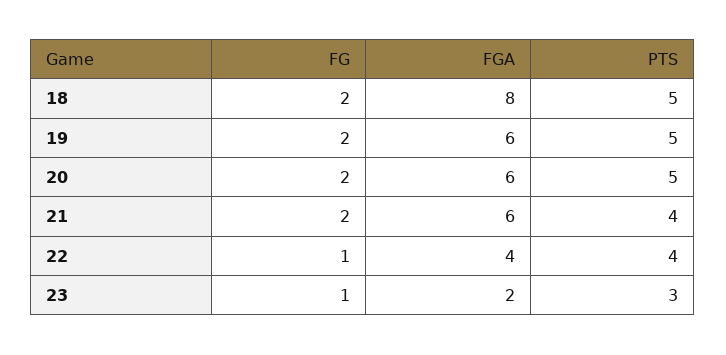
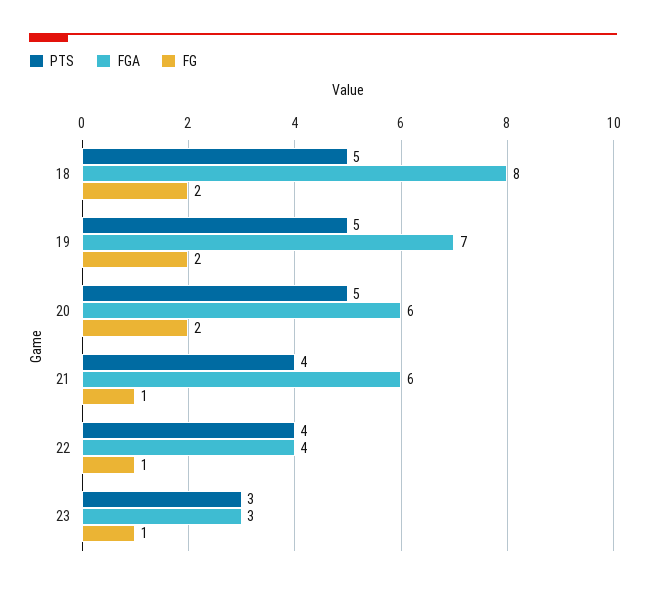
  {
    "FG": {
      "18": 2,
      "19": 2,
      "20": 2,
-     "21": 2,
+     "21": 1,
      "22": 1,
      "23": 1
    },
    "FGA": {
      "18": 8,
-     "19": 6,
+     "19": 7,
      "20": 6,
      "21": 6,
      "22": 4,
-     "23": 2
+     "23": 3
    },
    "PTS": {
      "18": 5,
      "19": 5,
      "20": 5,
      "21": 4,
      "22": 4,
      "23": 3
    }
  }

